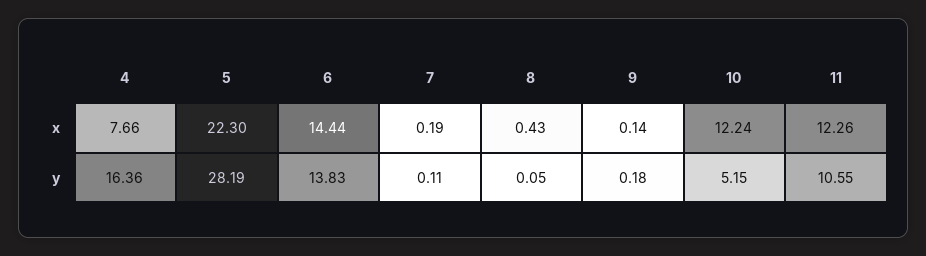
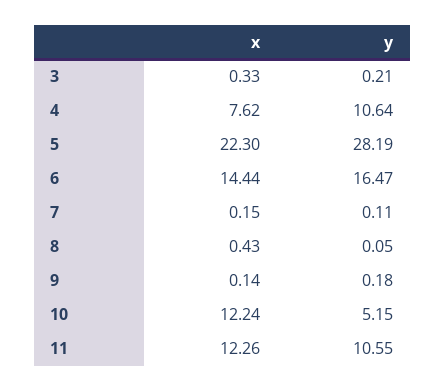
  {
    "4": {
-     "x": 7.66,
+     "x": 7.62,
-     "y": 16.36
+     "y": 10.64
    },
    "5": {
      "x": 22.3,
      "y": 28.19
    },
    "6": {
      "x": 14.44,
-     "y": 13.83
+     "y": 16.47
    },
    "7": {
-     "x": 0.19,
+     "x": 0.15,
      "y": 0.11
    },
    "8": {
      "x": 0.43,
      "y": 0.05
    },
    "9": {
      "x": 0.14,
      "y": 0.18
    },
    "10": {
      "x": 12.24,
      "y": 5.15
    },
    "11": {
      "x": 12.26,
      "y": 10.55
-   }
+   },
+   "3": {
+     "x": 0.33,
+     "y": 0.21
+   }
  }

